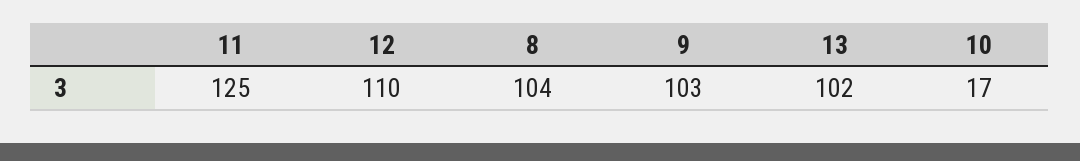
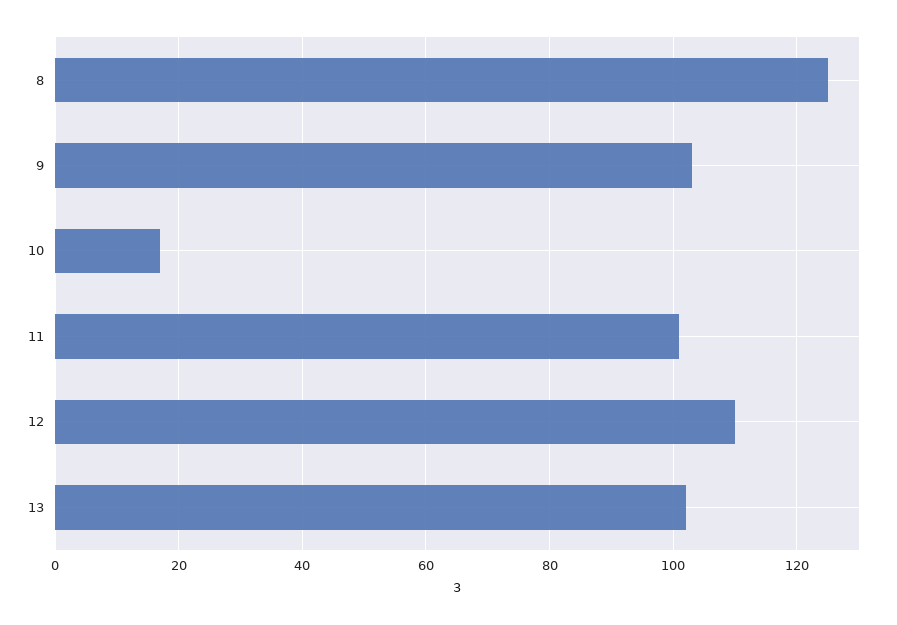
  {
-   "11": 125,
+   "11": 100,
    "12": 110,
-   "8": 104,
+   "8": 125,
    "9": 103,
    "13": 102,
    "10": 17
  }

